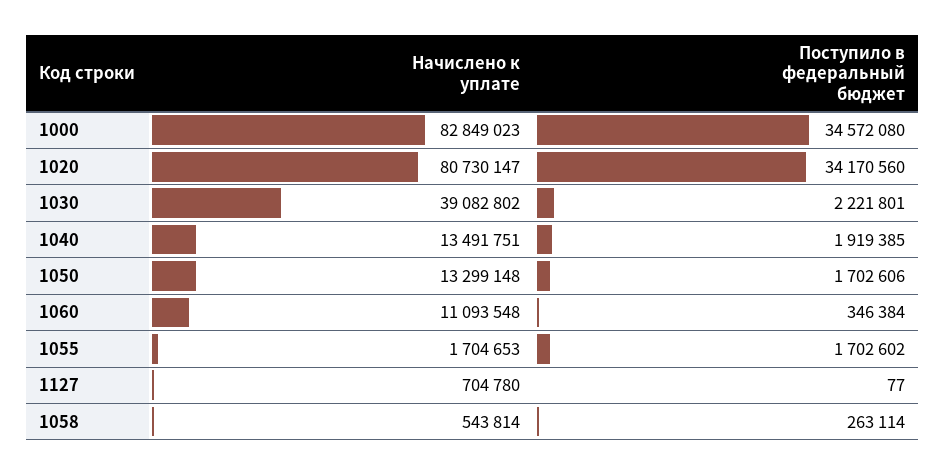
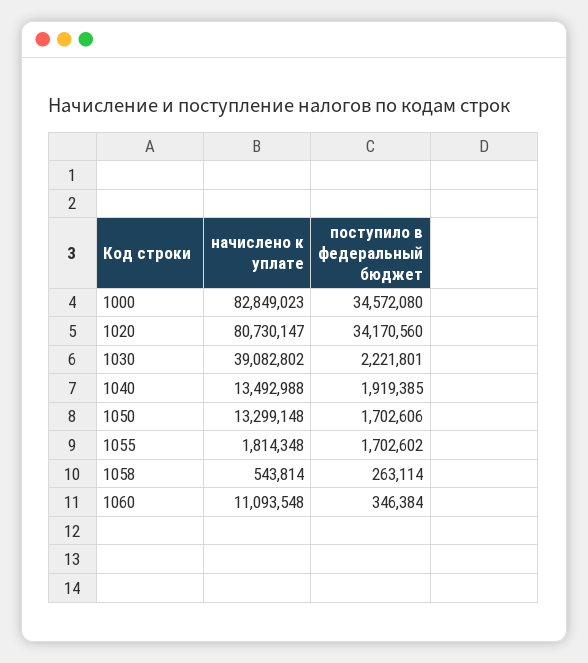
  {
    "Начислено к уплате": {
      "1000": 82849023,
      "1020": 80730147,
      "1030": 39082802,
-     "1040": 13491751,
+     "1040": 13492988,
      "1050": 13299148,
      "1060": 11093548,
-     "1055": 1704653,
+     "1055": 1814348,
-     "1127": 704780,
      "1058": 543814
    },
    "Поступило в федеральный бюджет": {
      "1000": 34572080,
      "1020": 34170560,
      "1030": 2221801,
      "1040": 1919385,
      "1050": 1702606,
      "1060": 346384,
      "1055": 1702602,
-     "1127": 77,
      "1058": 263114
    }
  }

